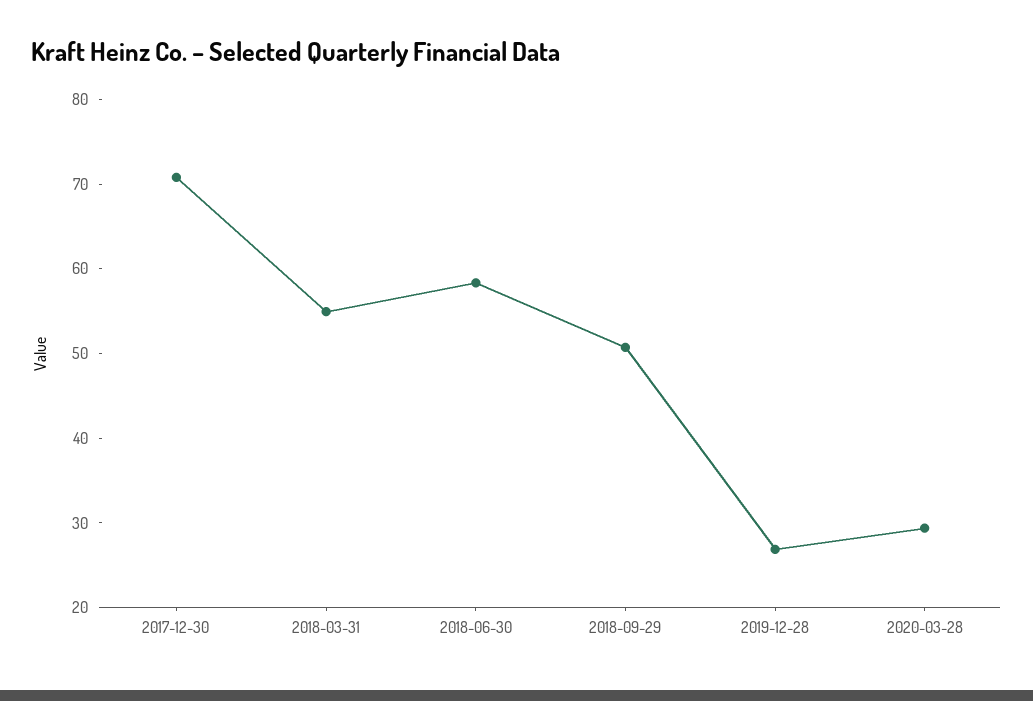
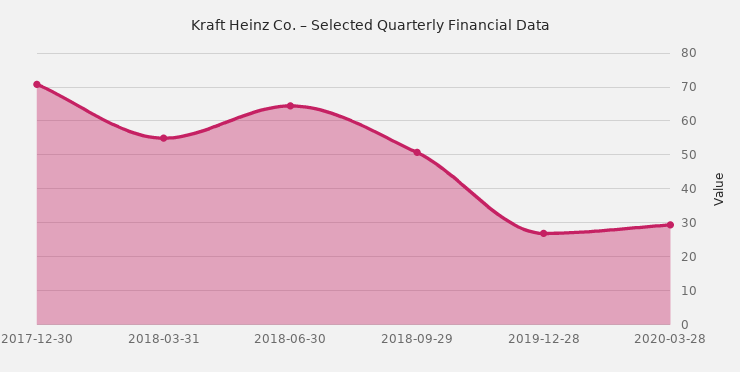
  {
    "2017-12-30": 70,
    "2018-03-31": 54,
-   "2018-06-30": 58,
+   "2018-06-30": 64,
    "2018-09-29": 50,
    "2019-12-28": 26,
    "2020-03-28": 30
  }

